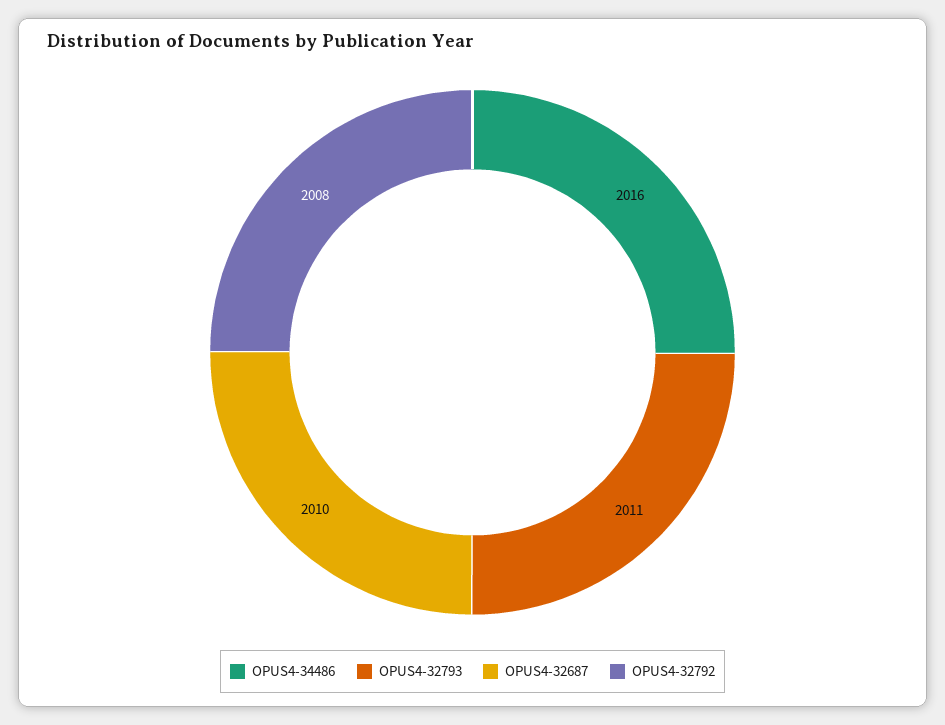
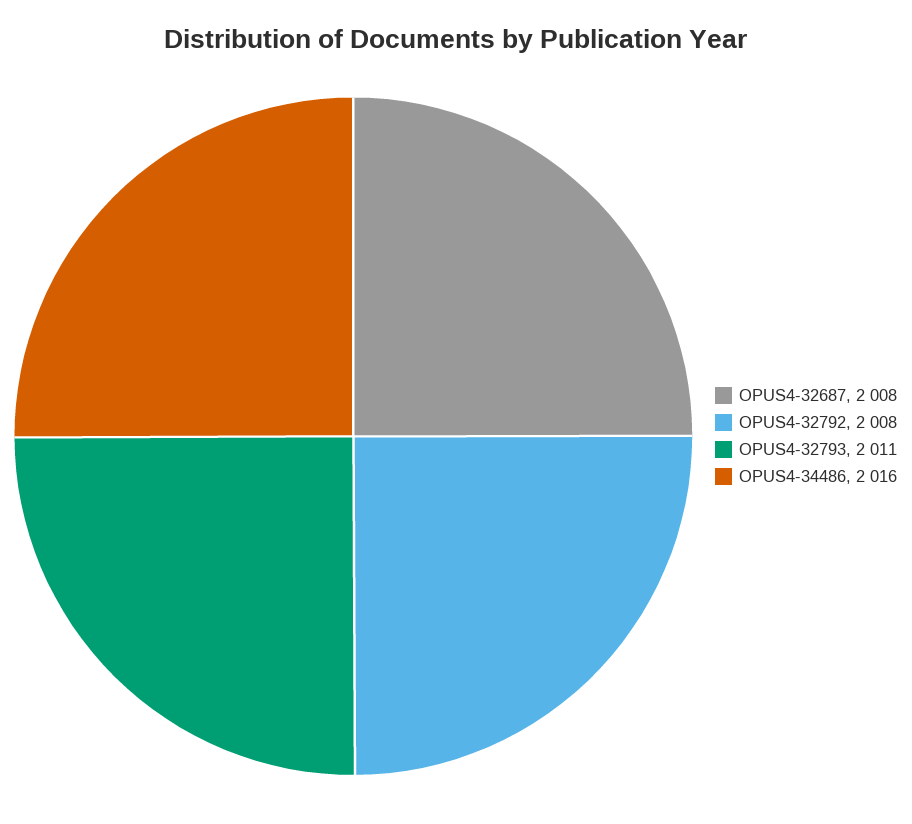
  {
    "OPUS4-34486": 2016,
    "OPUS4-32793": 2011,
-   "OPUS4-32687": 2010,
+   "OPUS4-32687": 2008,
    "OPUS4-32792": 2008
  }

